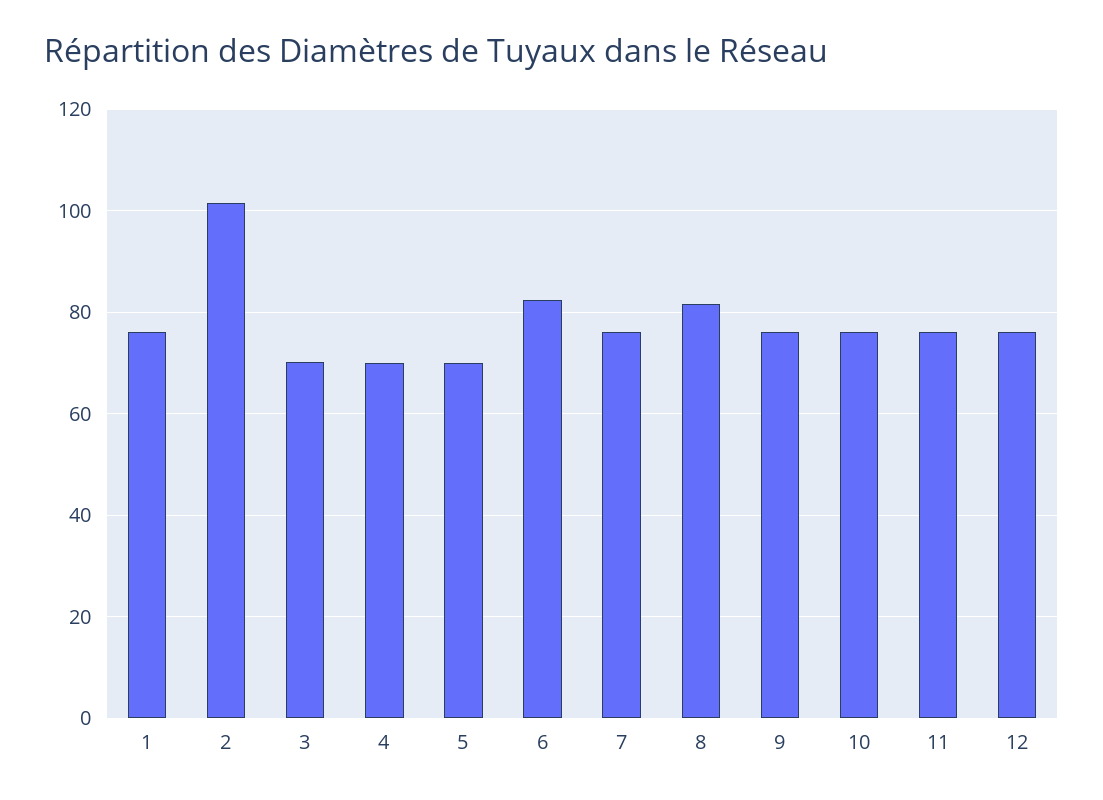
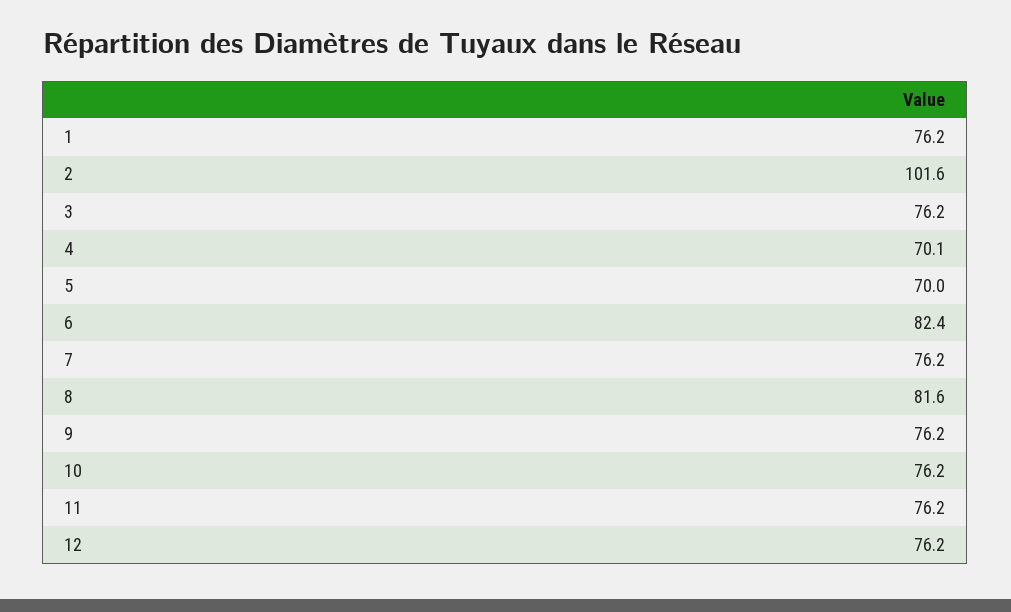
  {
    "1": 76.2,
    "2": 101.6,
-   "3": 70,
+   "3": 76.2,
    "4": 70.1,
    "5": 70,
    "6": 82.4,
    "7": 76.2,
    "8": 81.6,
    "9": 76.2,
    "10": 76.2,
    "11": 76.2,
    "12": 76.2
  }

